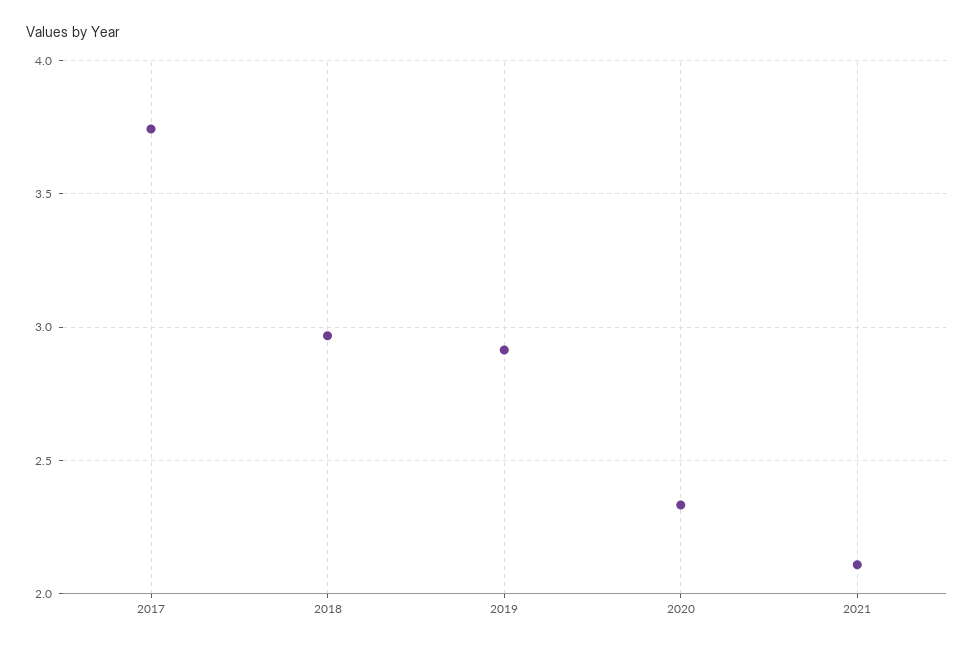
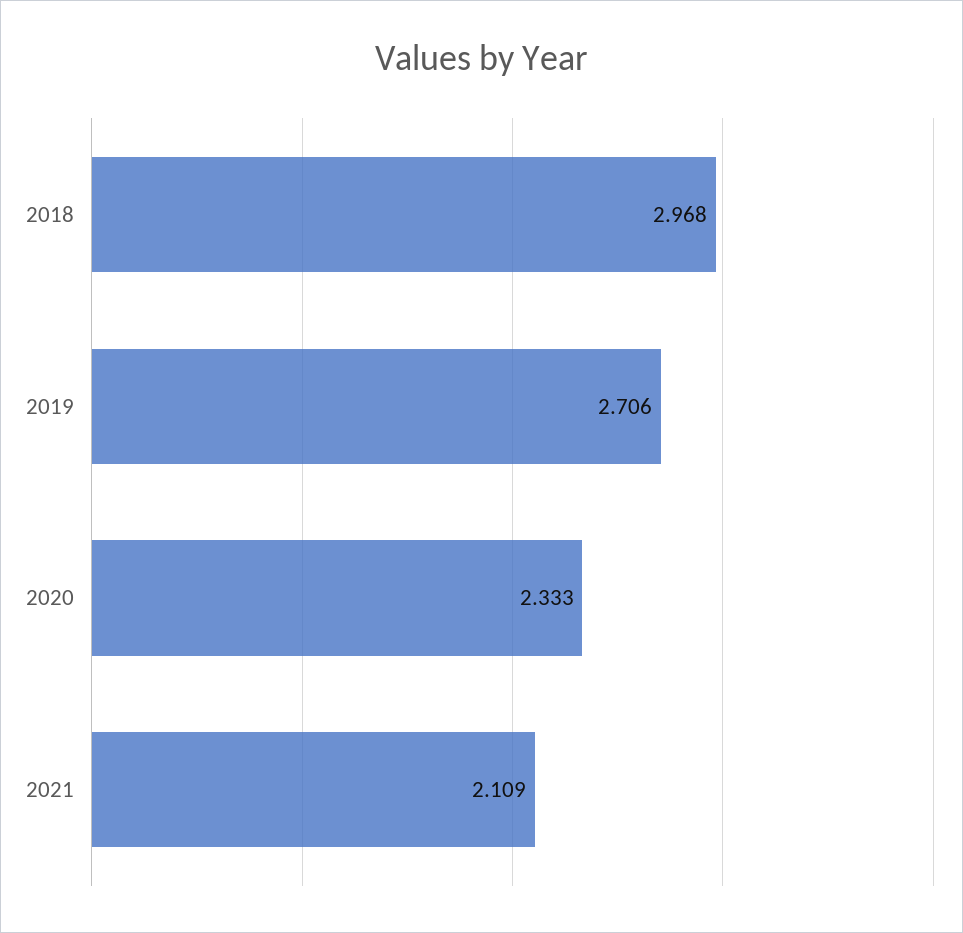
  {
-   "2017": 3.75,
    "2018": 2.968,
-   "2019": 2.9,
+   "2019": 2.706,
    "2020": 2.333,
    "2021": 2.109
  }

